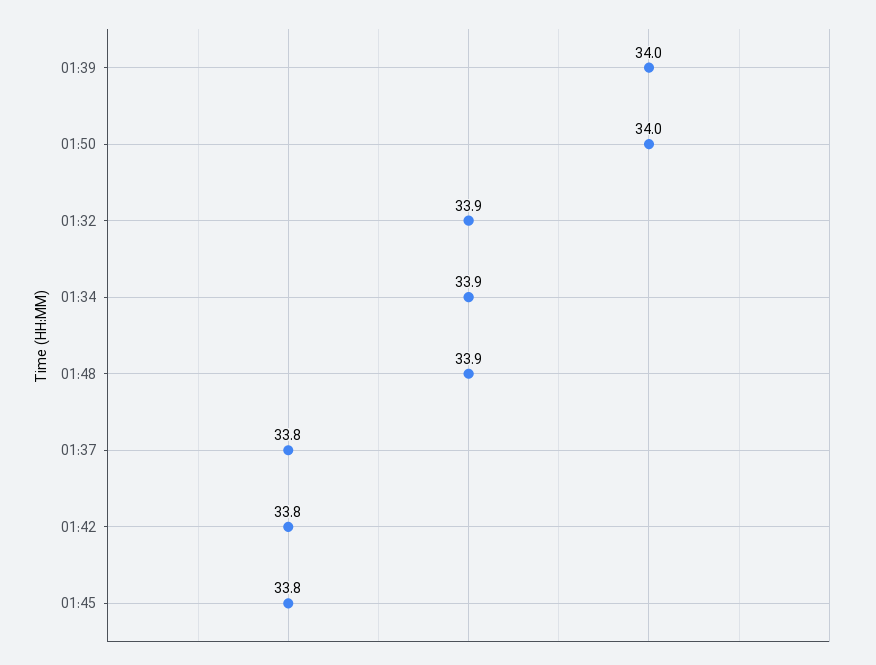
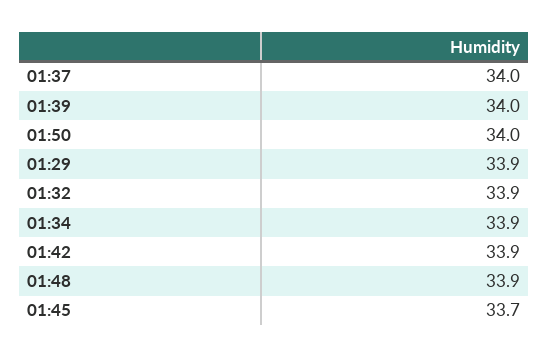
  {
    "01:39": 34,
    "01:50": 34,
    "01:32": 33.9,
    "01:34": 33.9,
    "01:48": 33.9,
-   "01:37": 33.8,
+   "01:37": 34,
-   "01:42": 33.8,
+   "01:42": 33.9,
-   "01:45": 33.8
+   "01:45": 33.7,
+   "01:29": 33.9
  }

